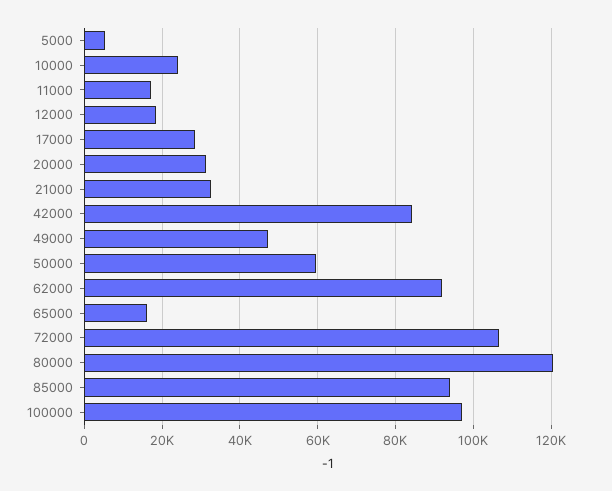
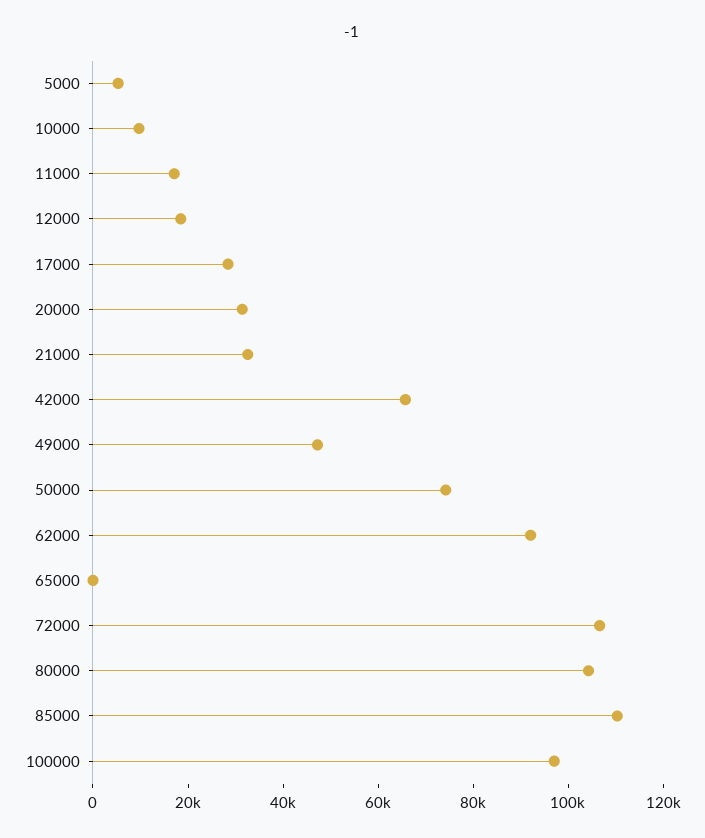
  {
    "5000": 6000,
-   "10000": 24000,
+   "10000": 10000,
    "11000": 18000,
    "12000": 18000,
    "17000": 28000,
    "20000": 32000,
    "21000": 32000,
-   "42000": 84000,
+   "42000": 65000,
    "49000": 48000,
-   "50000": 60000,
+   "50000": 75000,
    "62000": 92000,
-   "65000": 16000,
+   "65000": 0,
    "72000": 106000,
-   "80000": 120000,
+   "80000": 105000,
-   "85000": 94000,
+   "85000": 110000,
    "100000": 98000
  }

